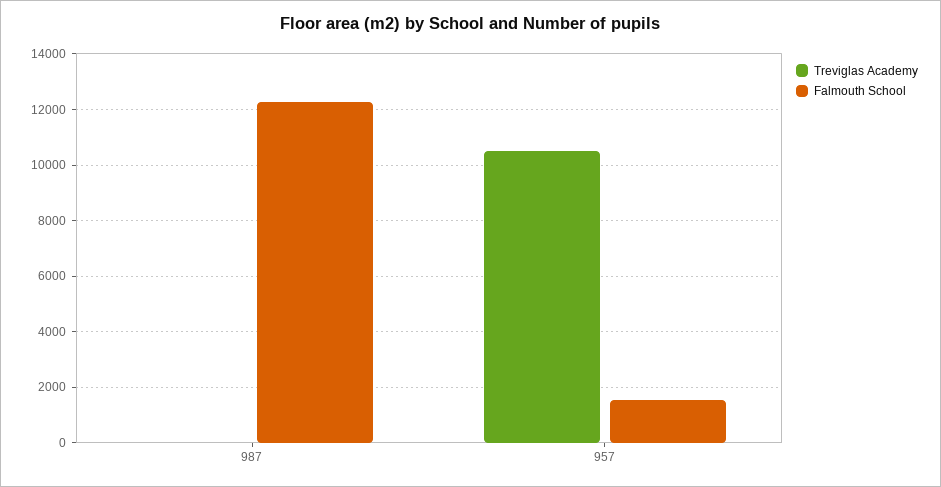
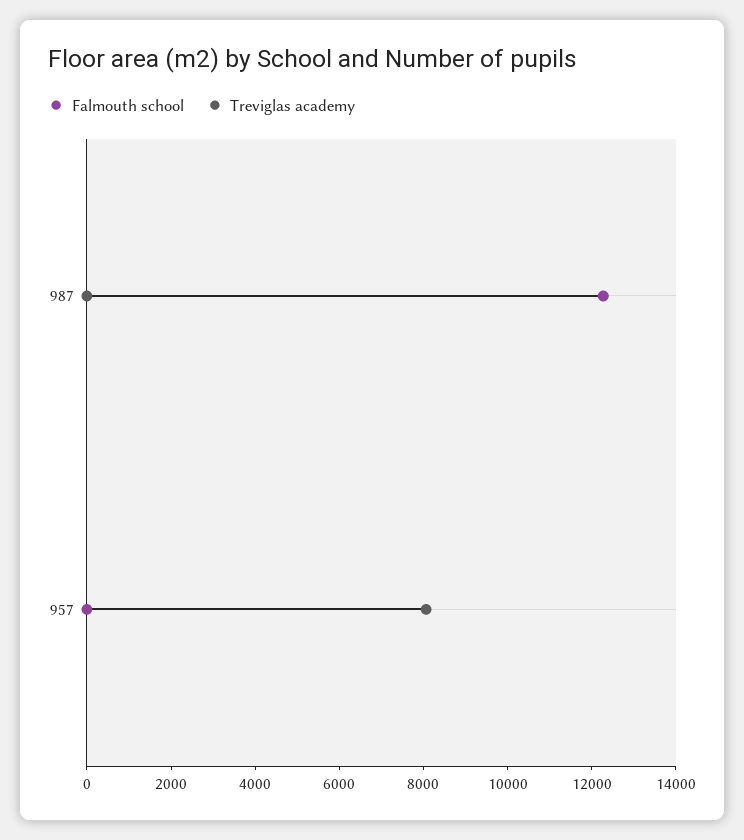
  {
    "Treviglas Academy": {
      "987": 0,
-     "957": 10500
+     "957": 8000
    },
    "Falmouth School": {
      "987": 12250,
-     "957": 1500
+     "957": 0
    }
  }

